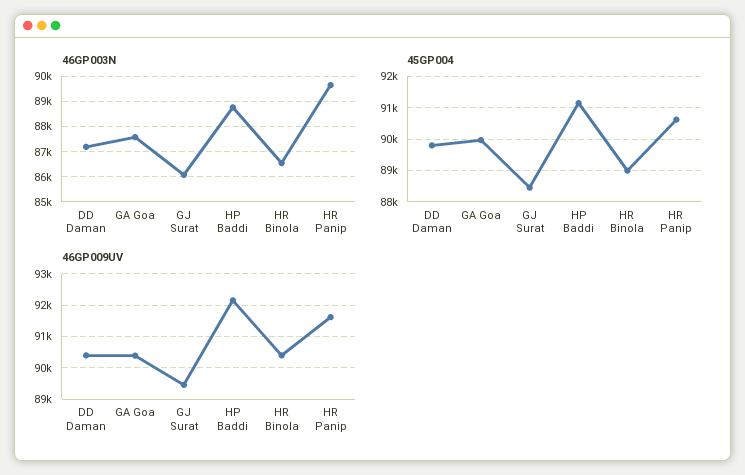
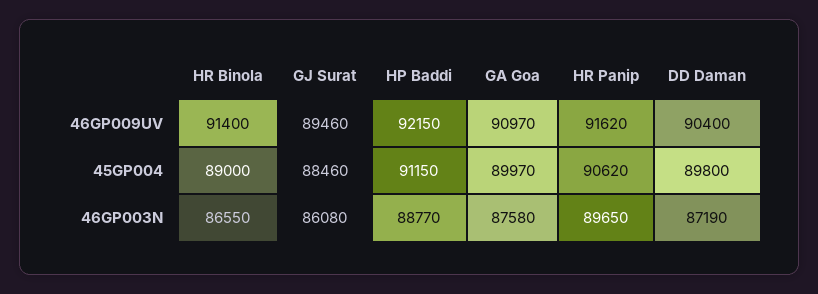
  {
    "46GP003N": {
      "DD Daman": 87190,
      "GA Goa": 87580,
      "GJ Surat": 86080,
      "HP Baddi": 88770,
      "HR Binola": 86550,
      "HR Panip": 89650
    },
    "45GP004": {
      "DD Daman": 89800,
      "GA Goa": 89970,
      "GJ Surat": 88460,
      "HP Baddi": 91150,
      "HR Binola": 89000,
      "HR Panip": 90620
    },
    "46GP009UV": {
      "DD Daman": 90400,
-     "GA Goa": 90400,
+     "GA Goa": 90970,
      "GJ Surat": 89460,
      "HP Baddi": 92150,
-     "HR Binola": 90400,
+     "HR Binola": 91400,
      "HR Panip": 91620
    }
  }

